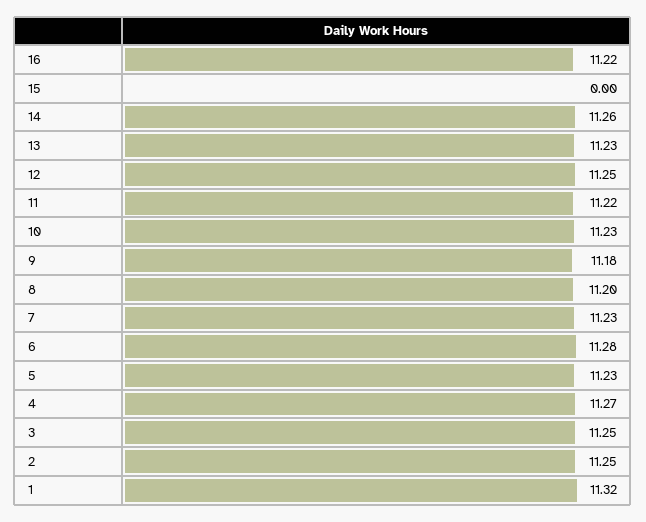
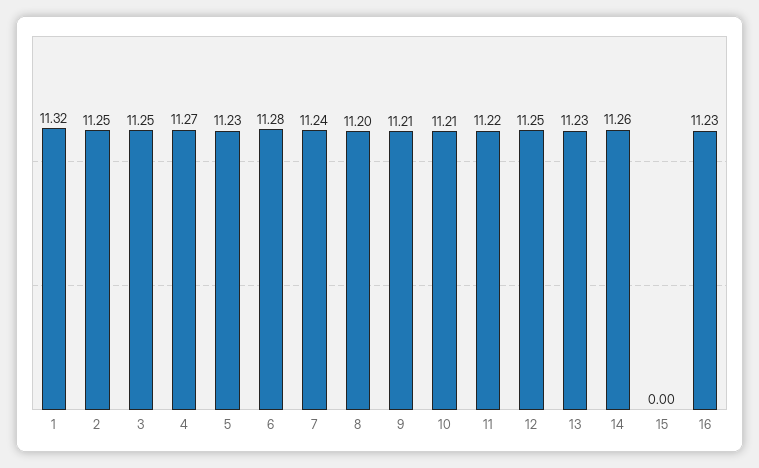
  {
-   "16": 11.22,
+   "16": 11.23,
    "15": 0,
    "14": 11.26,
    "13": 11.23,
    "12": 11.25,
    "11": 11.22,
-   "10": 11.23,
+   "10": 11.21,
-   "9": 11.18,
+   "9": 11.21,
    "8": 11.2,
-   "7": 11.23,
+   "7": 11.24,
    "6": 11.28,
    "5": 11.23,
    "4": 11.27,
    "3": 11.25,
    "2": 11.25,
    "1": 11.32
  }

